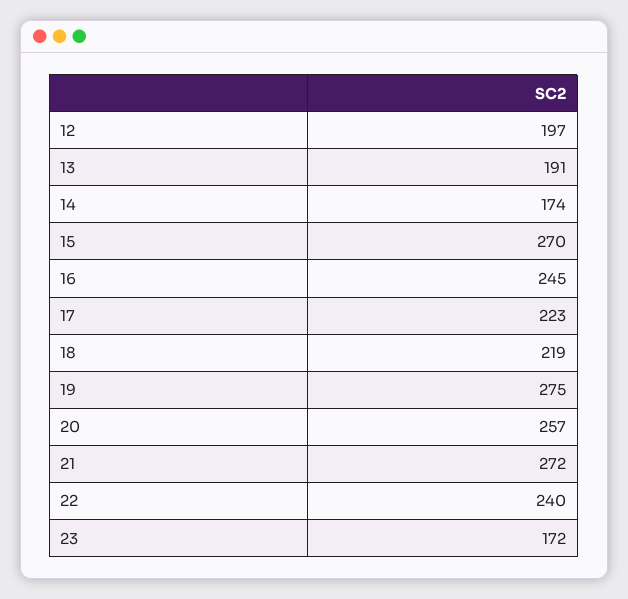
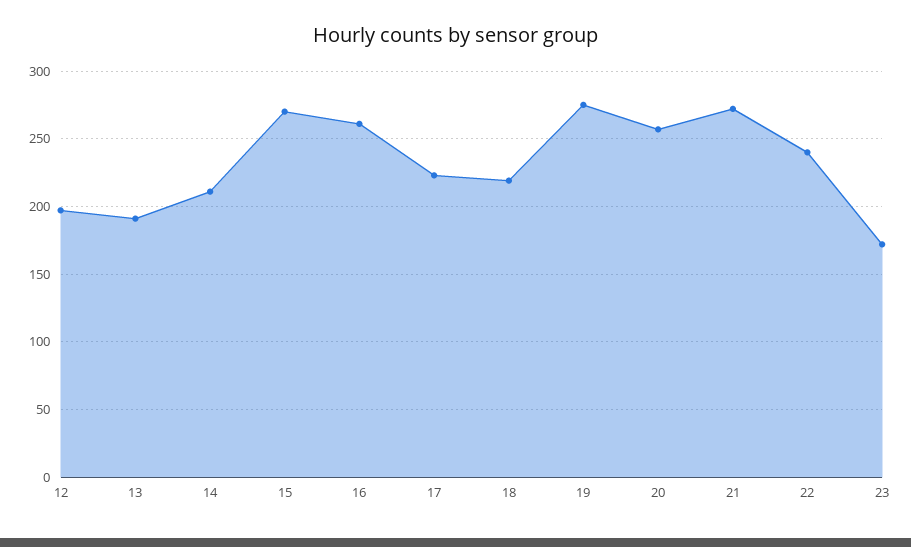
  {
    "12": 197,
    "13": 191,
-   "14": 174,
+   "14": 210,
    "15": 270,
-   "16": 245,
+   "16": 260,
    "17": 223,
    "18": 219,
    "19": 275,
    "20": 257,
    "21": 272,
    "22": 240,
    "23": 172
  }

